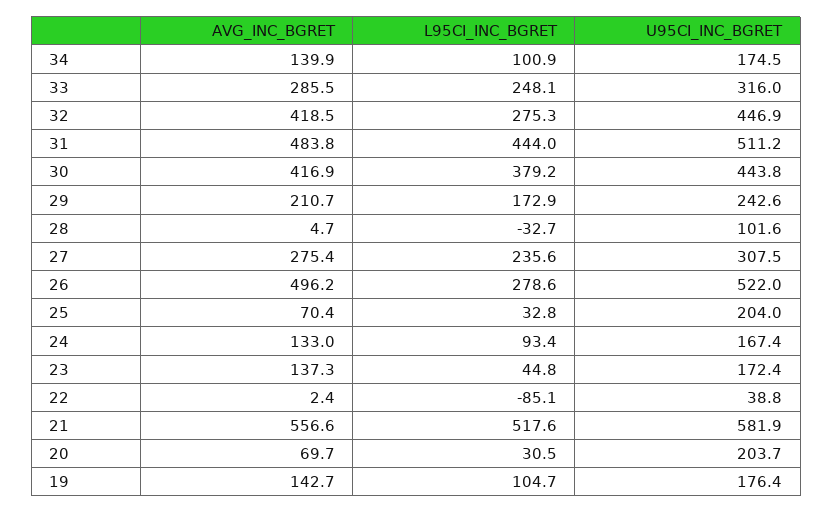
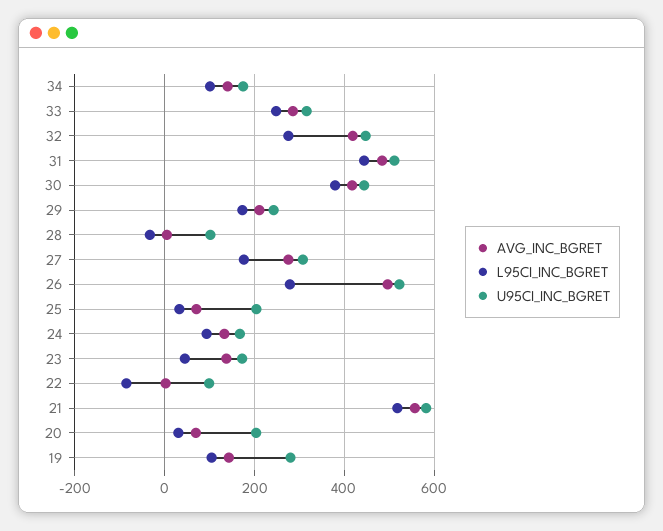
  {
    "AVG_INC_BGRET": {
      "34": 139.9,
      "33": 285.5,
      "32": 418.5,
      "31": 483.8,
      "30": 416.9,
      "29": 210.7,
      "28": 4.7,
      "27": 275.4,
      "26": 496.2,
      "25": 70.4,
      "24": 133,
      "23": 137.3,
      "22": 2.4,
      "21": 556.6,
      "20": 69.7,
      "19": 142.7
    },
    "L95CI_INC_BGRET": {
      "34": 100.9,
      "33": 248.1,
      "32": 275.3,
      "31": 444,
      "30": 379.2,
      "29": 172.9,
      "28": -32.7,
-     "27": 235.6,
+     "27": 180,
      "26": 278.6,
      "25": 32.8,
      "24": 93.4,
      "23": 44.8,
      "22": -85.1,
      "21": 517.6,
      "20": 30.5,
      "19": 104.7
    },
    "U95CI_INC_BGRET": {
      "34": 174.5,
      "33": 316,
      "32": 446.9,
      "31": 511.2,
      "30": 443.8,
      "29": 242.6,
      "28": 101.6,
      "27": 307.5,
      "26": 522,
      "25": 204,
      "24": 167.4,
      "23": 172.4,
-     "22": 38.8,
+     "22": 100,
      "21": 581.9,
      "20": 203.7,
-     "19": 176.4
+     "19": 280
    }
  }

